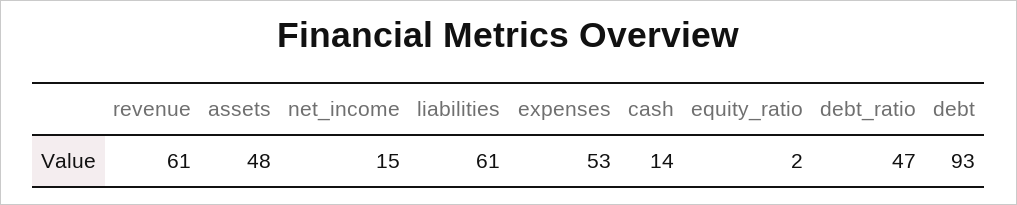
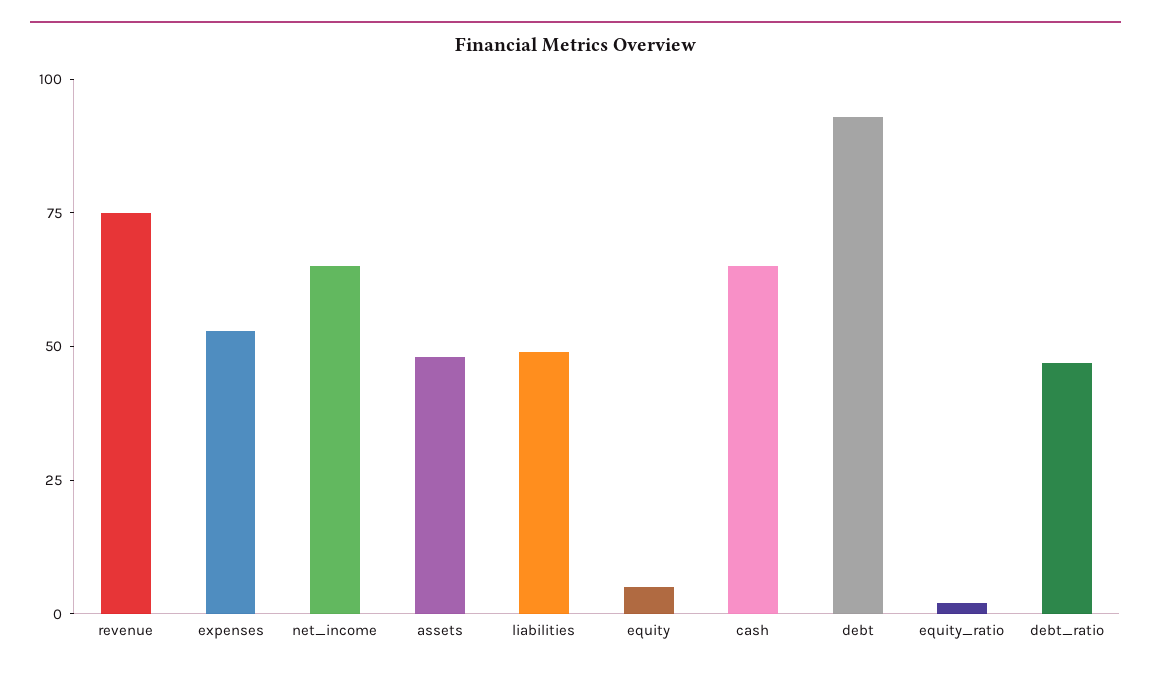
  {
-   "revenue": 61,
+   "revenue": 75,
    "assets": 48,
-   "net_income": 15,
+   "net_income": 65,
-   "liabilities": 61,
+   "liabilities": 50,
    "expenses": 53,
-   "cash": 14,
+   "cash": 65,
    "equity_ratio": 2,
    "debt_ratio": 47,
-   "debt": 93
+   "debt": 93,
+   "equity": 5
  }

